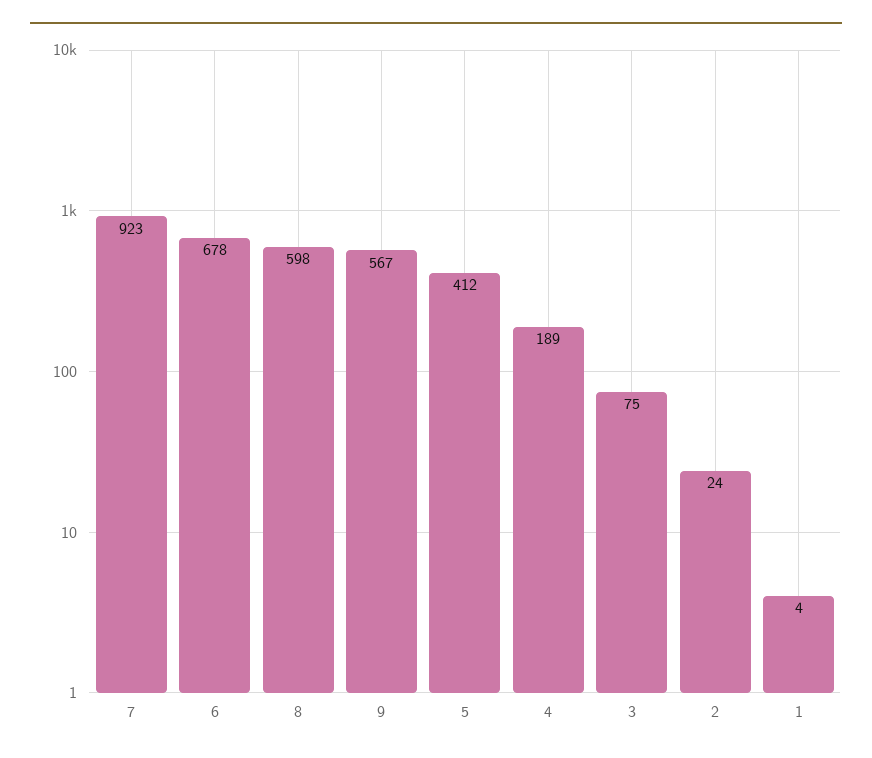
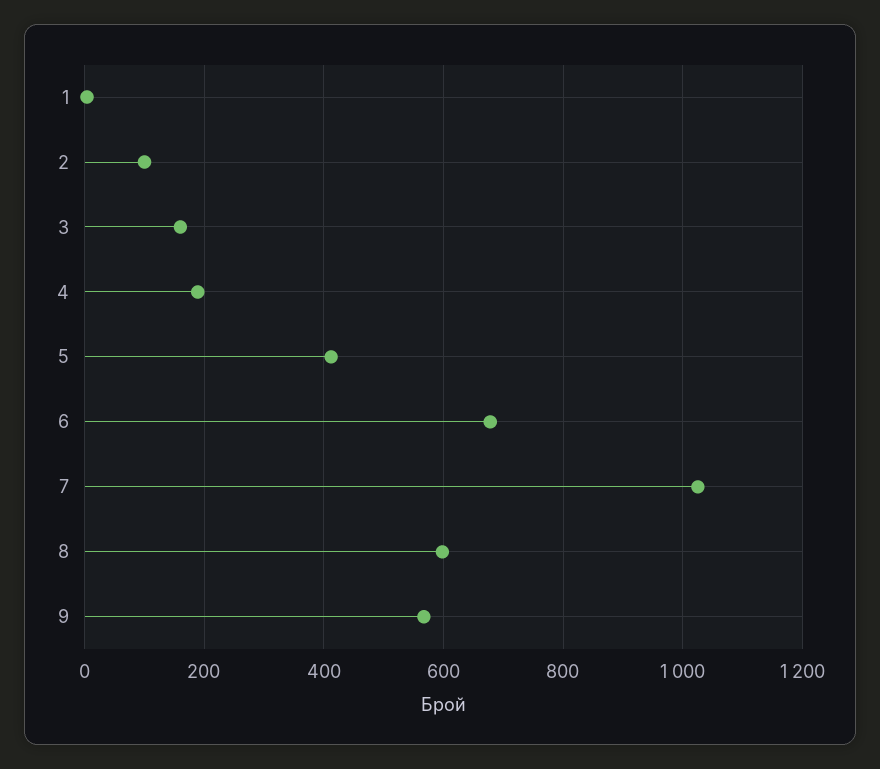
  {
-   "7": 923,
+   "7": 1020,
    "6": 678,
    "8": 598,
    "9": 567,
    "5": 412,
    "4": 189,
-   "3": 75,
+   "3": 160,
-   "2": 24,
+   "2": 100,
    "1": 4
  }

